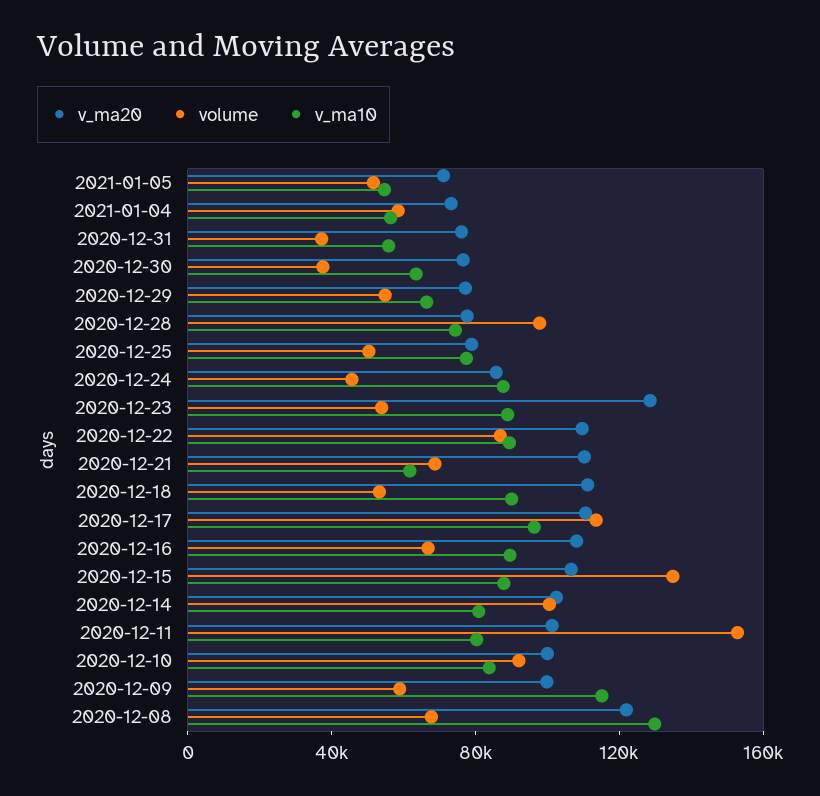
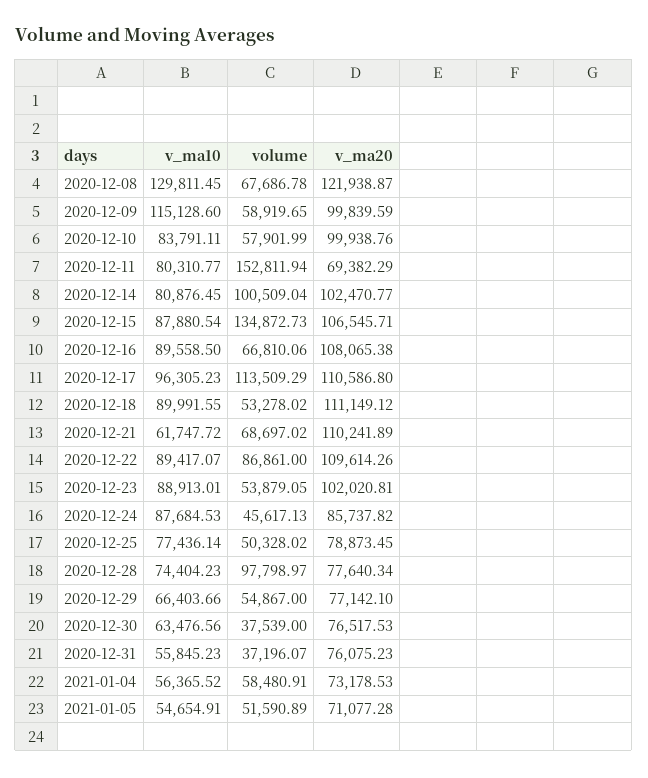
  {
    "v_ma20": {
      "2021-01-05": 71077.28,
      "2021-01-04": 73178.53,
      "2020-12-31": 76075.23,
      "2020-12-30": 76517.53,
      "2020-12-29": 77142.1,
      "2020-12-28": 77640.34,
      "2020-12-25": 78873.45,
      "2020-12-24": 85737.82,
-     "2020-12-23": 130000,
+     "2020-12-23": 102020.81,
      "2020-12-22": 109614.26,
      "2020-12-21": 110241.89,
      "2020-12-18": 111149.12,
      "2020-12-17": 110586.8,
      "2020-12-16": 108065.38,
      "2020-12-15": 106545.71,
      "2020-12-14": 102470.77,
-     "2020-12-11": 100000,
+     "2020-12-11": 69382.29,
      "2020-12-10": 99938.76,
      "2020-12-09": 99839.59,
      "2020-12-08": 121938.87
    },
    "volume": {
      "2021-01-05": 51590.89,
      "2021-01-04": 58480.91,
      "2020-12-31": 37196.07,
      "2020-12-30": 37539,
      "2020-12-29": 54867,
      "2020-12-28": 97798.97,
      "2020-12-25": 50328.02,
      "2020-12-24": 45617.13,
      "2020-12-23": 53879.05,
      "2020-12-22": 86861,
      "2020-12-21": 68697.02,
      "2020-12-18": 53278.02,
      "2020-12-17": 113509.29,
      "2020-12-16": 66810.06,
      "2020-12-15": 134872.73,
      "2020-12-14": 100509.04,
      "2020-12-11": 152811.94,
-     "2020-12-10": 90000,
+     "2020-12-10": 57901.99,
      "2020-12-09": 58919.65,
      "2020-12-08": 67686.78
    },
    "v_ma10": {
      "2021-01-05": 54654.91,
      "2021-01-04": 56365.52,
      "2020-12-31": 55845.23,
      "2020-12-30": 63476.56,
      "2020-12-29": 66403.66,
      "2020-12-28": 74404.23,
      "2020-12-25": 77436.14,
      "2020-12-24": 87684.53,
      "2020-12-23": 88913.01,
      "2020-12-22": 89417.07,
      "2020-12-21": 61747.72,
      "2020-12-18": 89991.55,
      "2020-12-17": 96305.23,
      "2020-12-16": 89558.5,
      "2020-12-15": 87880.54,
      "2020-12-14": 80876.45,
      "2020-12-11": 80310.77,
      "2020-12-10": 83791.11,
      "2020-12-09": 115128.6,
      "2020-12-08": 129811.45
    }
  }

